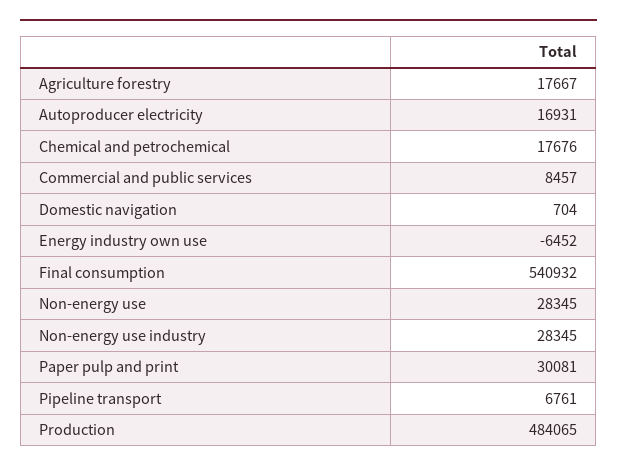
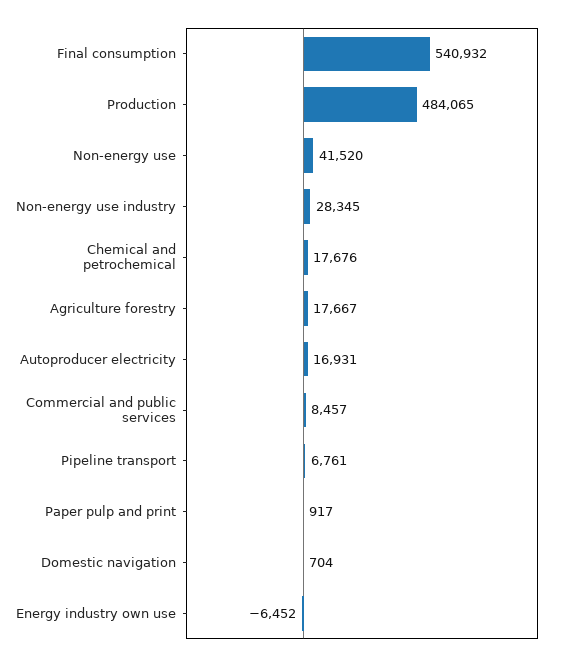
  {
    "Agriculture forestry": 17667,
    "Autoproducer electricity": 16931,
    "Chemical and petrochemical": 17676,
    "Commercial and public services": 8457,
    "Domestic navigation": 704,
    "Energy industry own use": -6452,
    "Final consumption": 540932,
-   "Non-energy use": 28345,
+   "Non-energy use": 41520,
    "Non-energy use industry": 28345,
-   "Paper pulp and print": 30081,
+   "Paper pulp and print": 917,
    "Pipeline transport": 6761,
    "Production": 484065
  }

